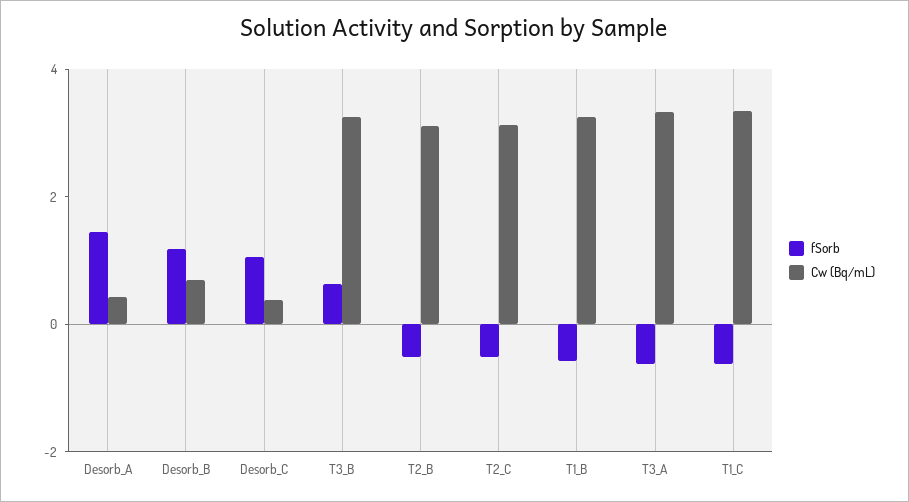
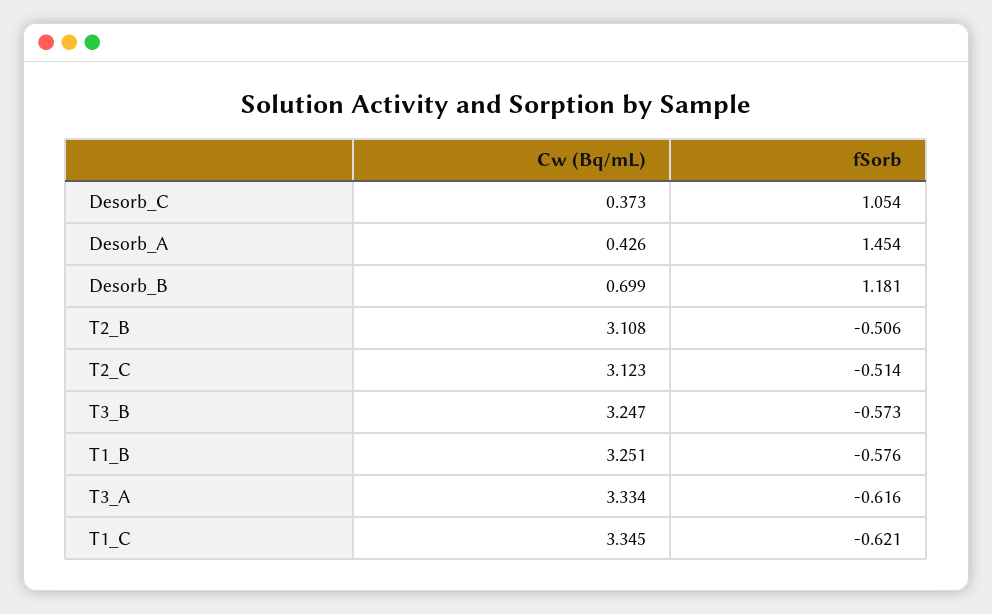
  {
    "fSorb": {
      "Desorb_A": 1.454,
      "Desorb_B": 1.181,
      "Desorb_C": 1.054,
-     "T3_B": 0.5,
+     "T3_B": -0.573,
      "T2_B": -0.506,
      "T2_C": -0.514,
      "T1_B": -0.576,
      "T3_A": -0.616,
      "T1_C": -0.621
    },
    "Cw (Bq/mL)": {
      "Desorb_A": 0.426,
      "Desorb_B": 0.699,
      "Desorb_C": 0.373,
      "T3_B": 3.247,
      "T2_B": 3.108,
      "T2_C": 3.123,
      "T1_B": 3.251,
      "T3_A": 3.334,
      "T1_C": 3.345
    }
  }

